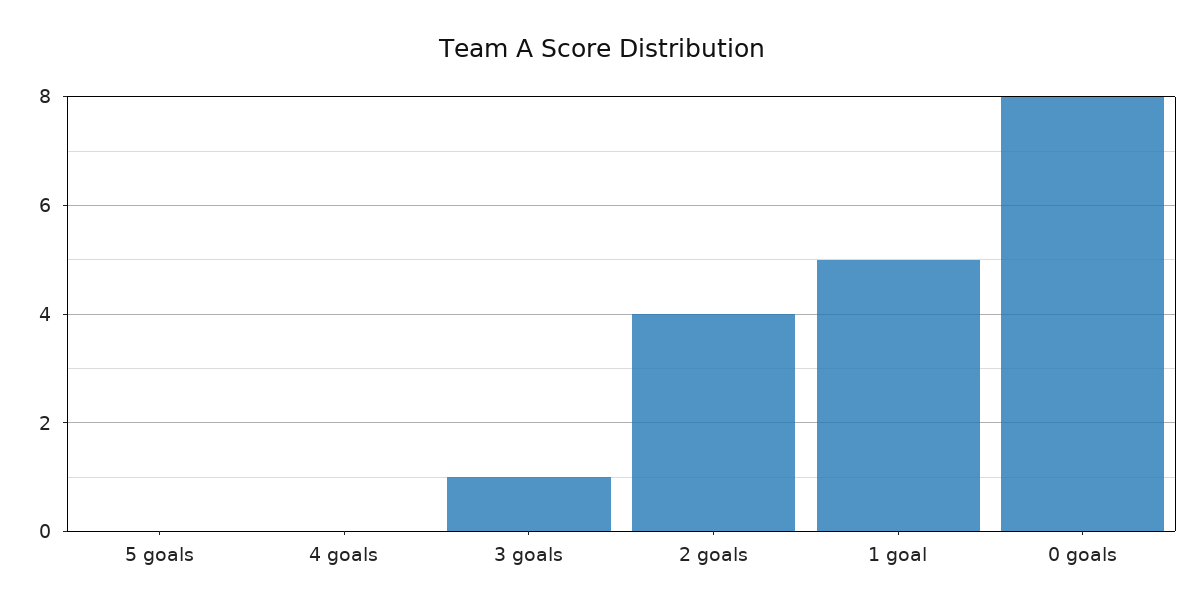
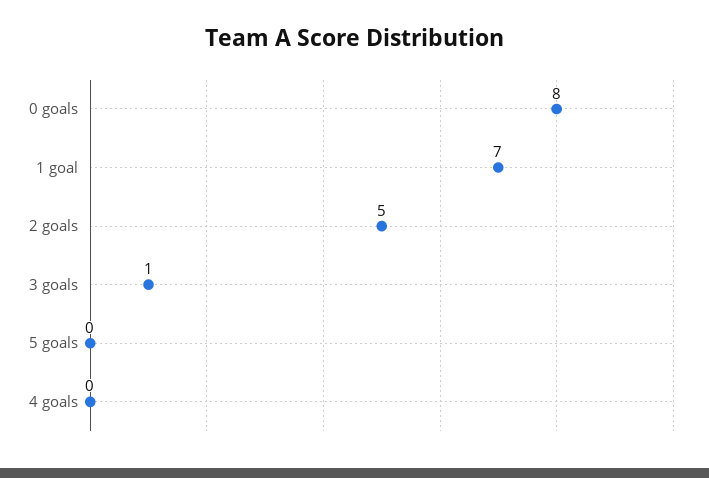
  {
    "5 goals": 0,
    "4 goals": 0,
    "3 goals": 1,
-   "2 goals": 4,
+   "2 goals": 5,
-   "1 goal": 5,
+   "1 goal": 7,
    "0 goals": 8
  }

